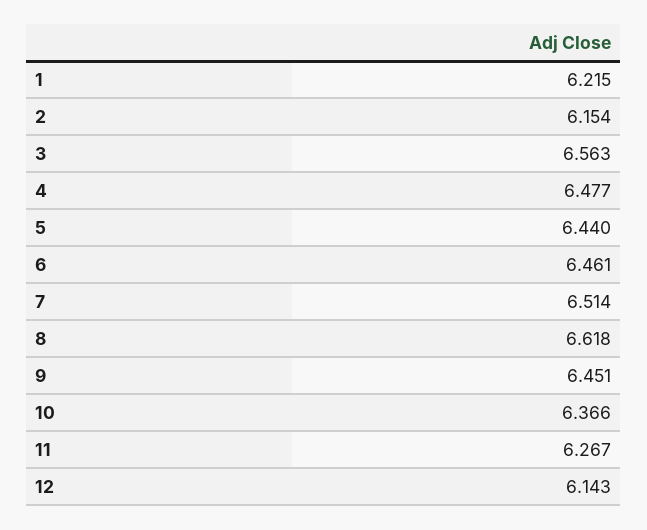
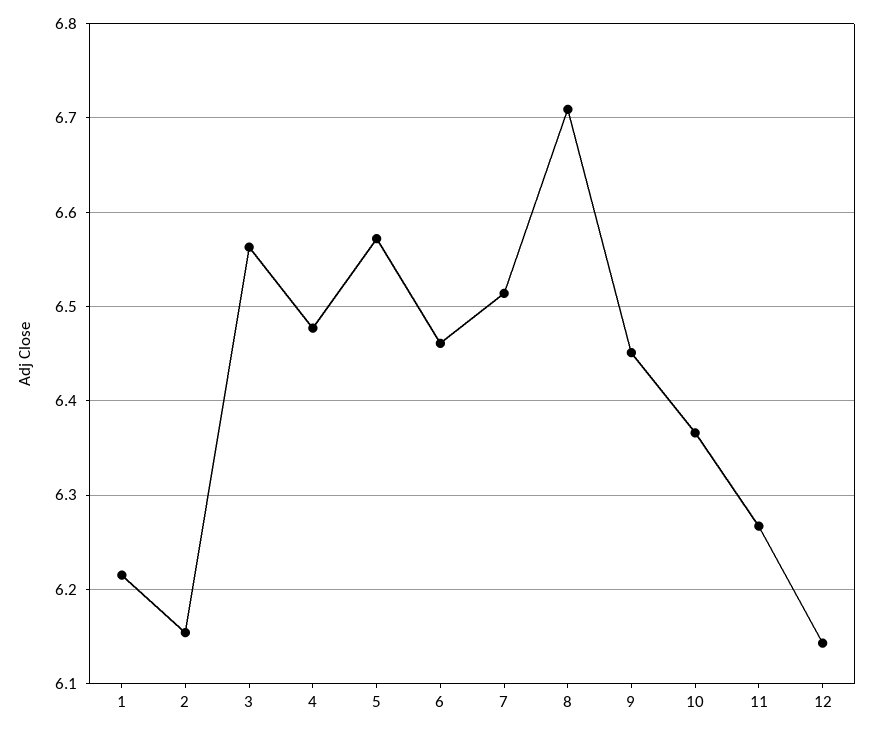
  {
    "1": 6.215,
    "2": 6.154,
    "3": 6.563,
    "4": 6.477,
-   "5": 6.44,
+   "5": 6.57,
    "6": 6.461,
    "7": 6.514,
-   "8": 6.618,
+   "8": 6.71,
    "9": 6.451,
    "10": 6.366,
    "11": 6.267,
    "12": 6.143
  }

